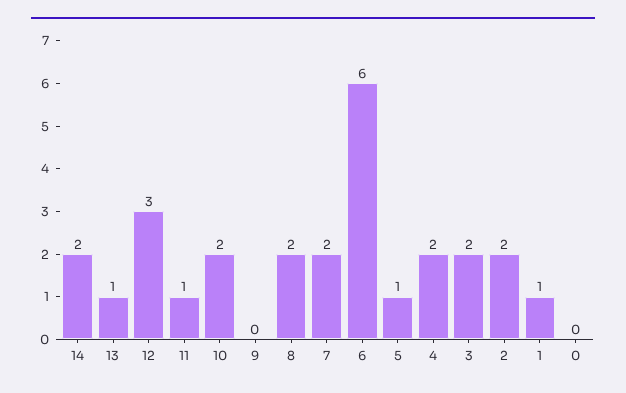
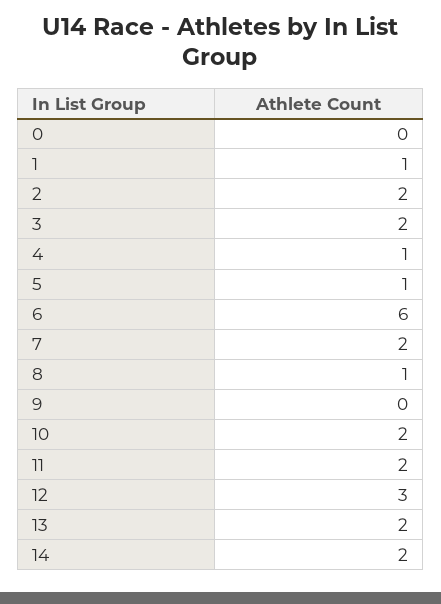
  {
    "14": 2,
-   "13": 1,
+   "13": 2,
    "12": 3,
-   "11": 1,
+   "11": 2,
    "10": 2,
    "9": 0,
-   "8": 2,
+   "8": 1,
    "7": 2,
    "6": 6,
    "5": 1,
-   "4": 2,
+   "4": 1,
    "3": 2,
    "2": 2,
    "1": 1,
    "0": 0
  }

